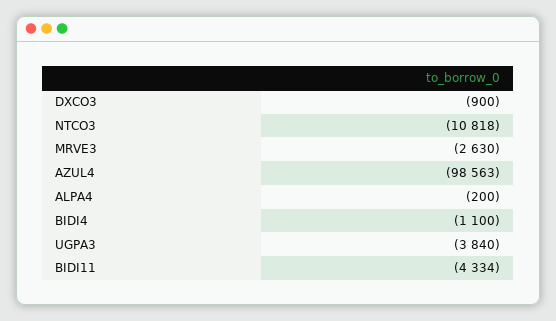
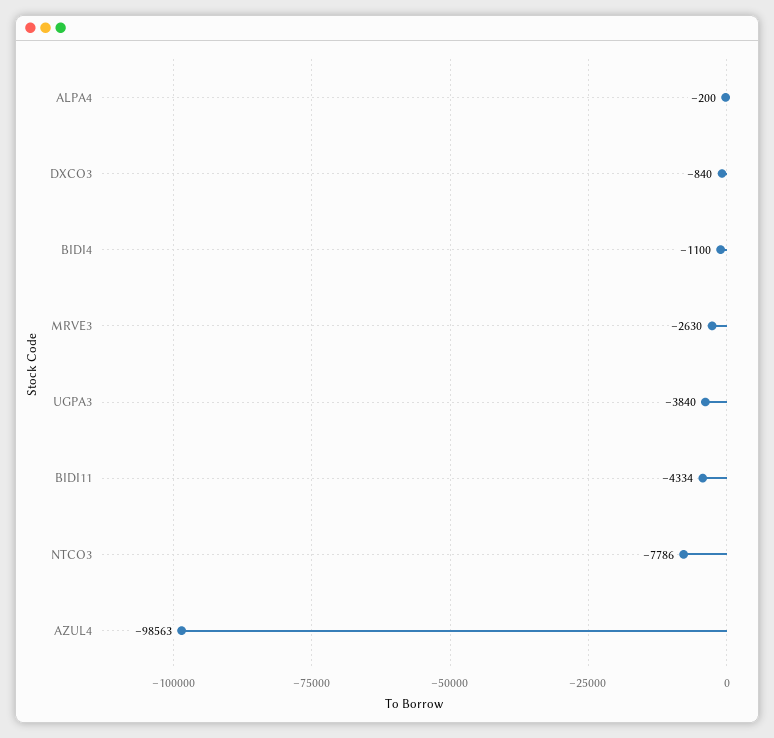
  {
-   "DXCO3": -900,
+   "DXCO3": -840,
-   "NTCO3": -10818,
+   "NTCO3": -7786,
    "MRVE3": -2630,
    "AZUL4": -98563,
    "ALPA4": -200,
    "BIDI4": -1100,
    "UGPA3": -3840,
    "BIDI11": -4334
  }

